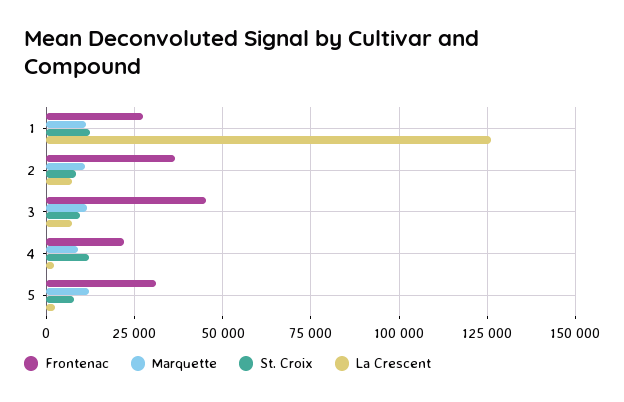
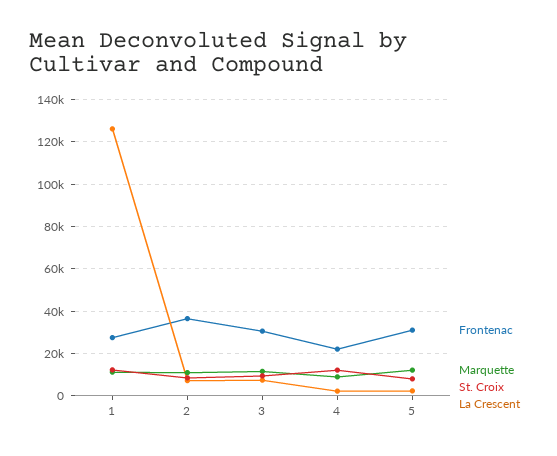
  {
    "Frontenac": {
      "1": 27500,
      "2": 37500,
-     "3": 45000,
+     "3": 30000,
      "4": 22500,
      "5": 30000
    },
    "Marquette": {
      "1": 10000,
      "2": 10000,
      "3": 12500,
      "4": 10000,
      "5": 12500
    },
    "St. Croix": {
      "1": 12500,
      "2": 7500,
      "3": 10000,
      "4": 12500,
      "5": 7500
    },
    "La Crescent": {
      "1": 125000,
      "2": 7500,
      "3": 7500,
      "4": 2500,
      "5": 2500
    }
  }

